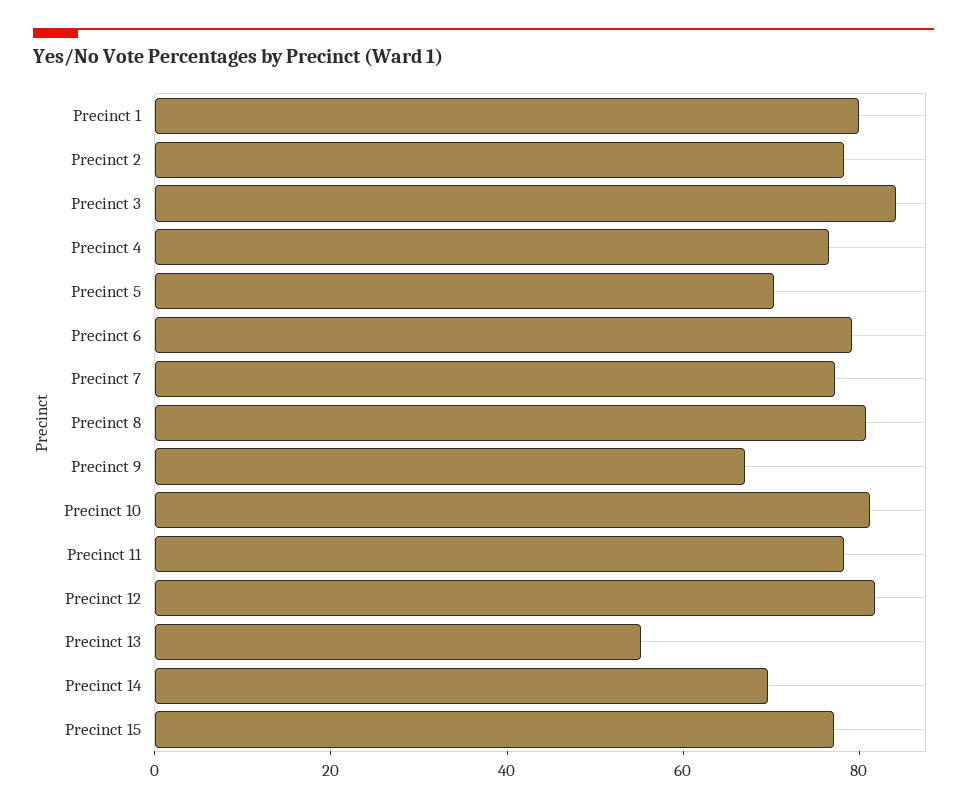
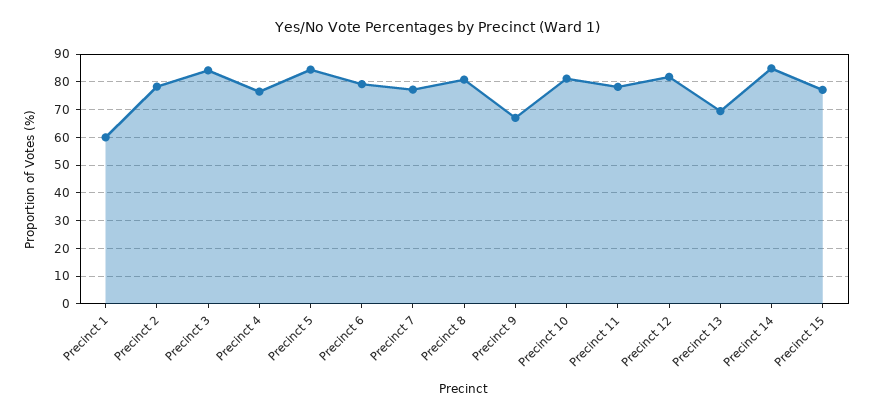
  {
-   "Precinct 1": 80,
+   "Precinct 1": 60,
    "Precinct 2": 77.5,
    "Precinct 3": 85,
    "Precinct 4": 77.5,
-   "Precinct 5": 70,
+   "Precinct 5": 85,
    "Precinct 6": 80,
    "Precinct 7": 77.5,
    "Precinct 8": 80,
    "Precinct 9": 67.5,
    "Precinct 10": 80,
    "Precinct 11": 77.5,
    "Precinct 12": 82.5,
-   "Precinct 13": 55,
+   "Precinct 13": 70,
-   "Precinct 14": 70,
+   "Precinct 14": 85,
    "Precinct 15": 77.5
  }

